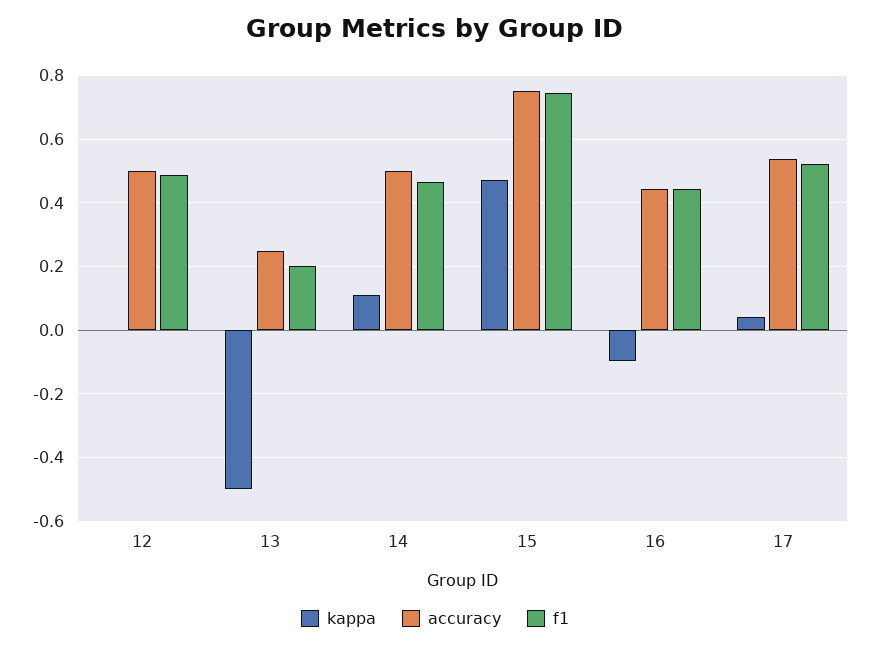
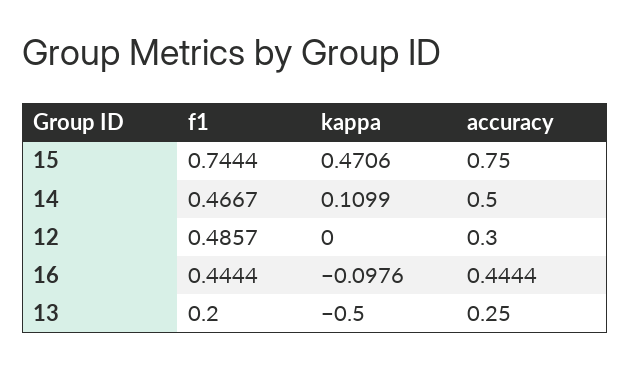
  {
    "kappa": {
      "12": 0,
      "13": -0.5,
      "14": 0.1099,
      "15": 0.4706,
-     "16": -0.0976,
+     "16": -0.0976
-     "17": 0.04
    },
    "accuracy": {
-     "12": 0.5,
+     "12": 0.3,
      "13": 0.25,
      "14": 0.5,
      "15": 0.75,
-     "16": 0.4444,
+     "16": 0.4444
-     "17": 0.54
    },
    "f1": {
      "12": 0.4857,
      "13": 0.2,
      "14": 0.4667,
      "15": 0.7444,
-     "16": 0.4444,
+     "16": 0.4444
-     "17": 0.52
    }
  }

